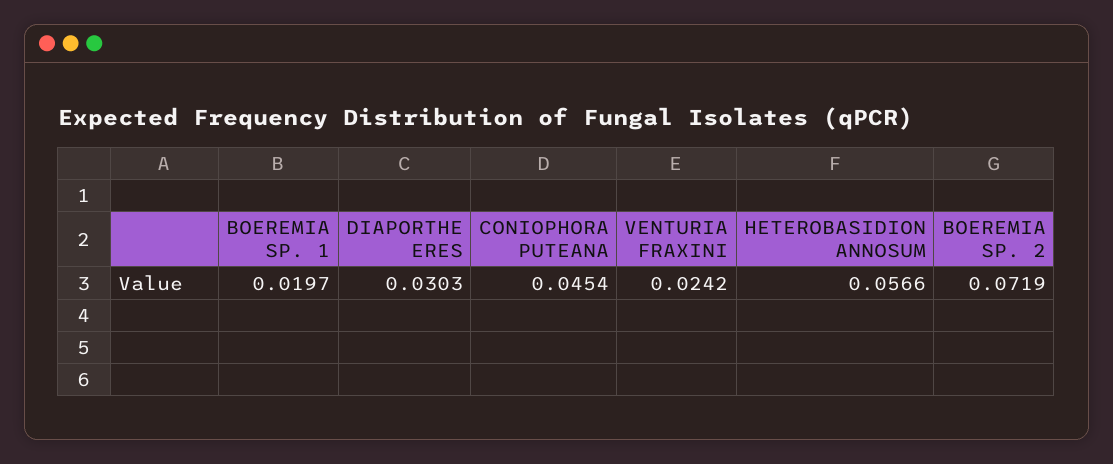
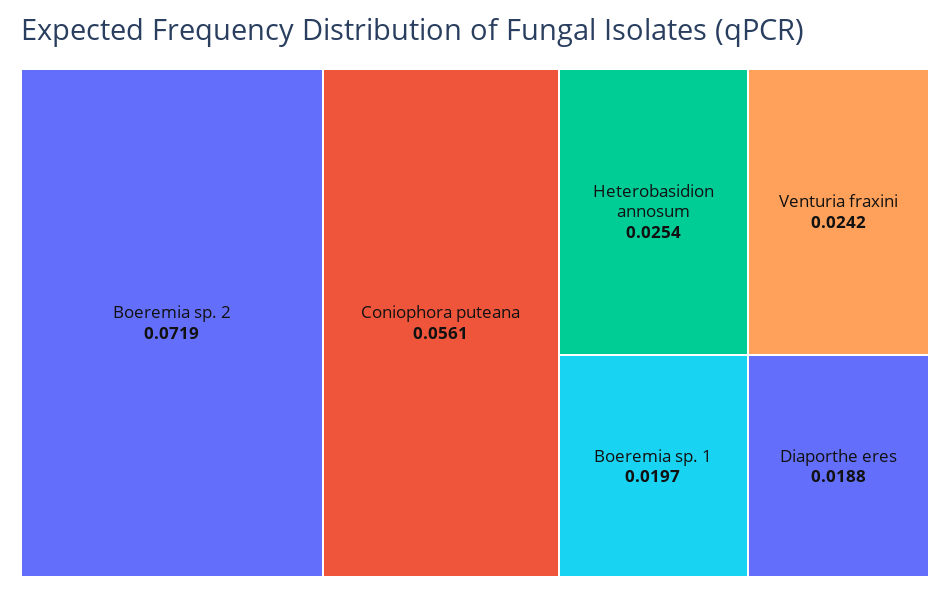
  {
    "BOEREMIA SP. 1": 0.0197,
-   "DIAPORTHE ERES": 0.0303,
+   "DIAPORTHE ERES": 0.0188,
-   "CONIOPHORA PUTEANA": 0.0454,
+   "CONIOPHORA PUTEANA": 0.0561,
    "VENTURIA FRAXINI": 0.0242,
-   "HETEROBASIDION ANNOSUM": 0.0566,
+   "HETEROBASIDION ANNOSUM": 0.0254,
    "BOEREMIA SP. 2": 0.0719
  }

